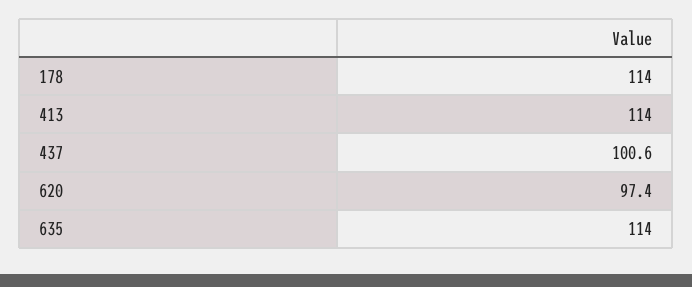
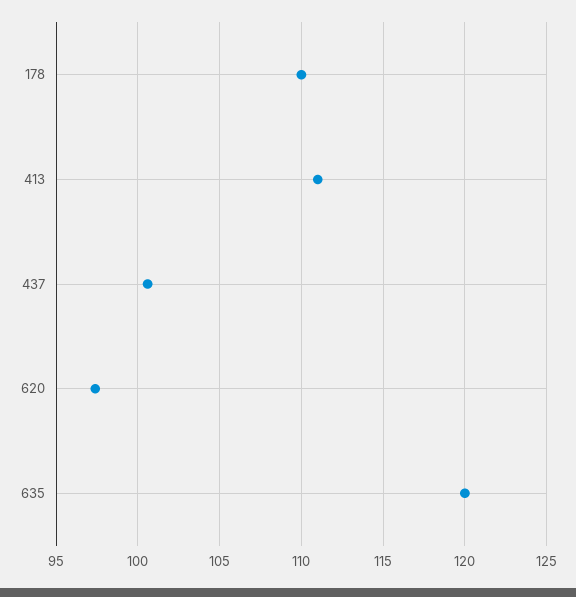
  {
-   "178": 114,
+   "178": 110,
-   "413": 114,
+   "413": 111,
    "437": 100.6,
    "620": 97.4,
-   "635": 114
+   "635": 120
  }

